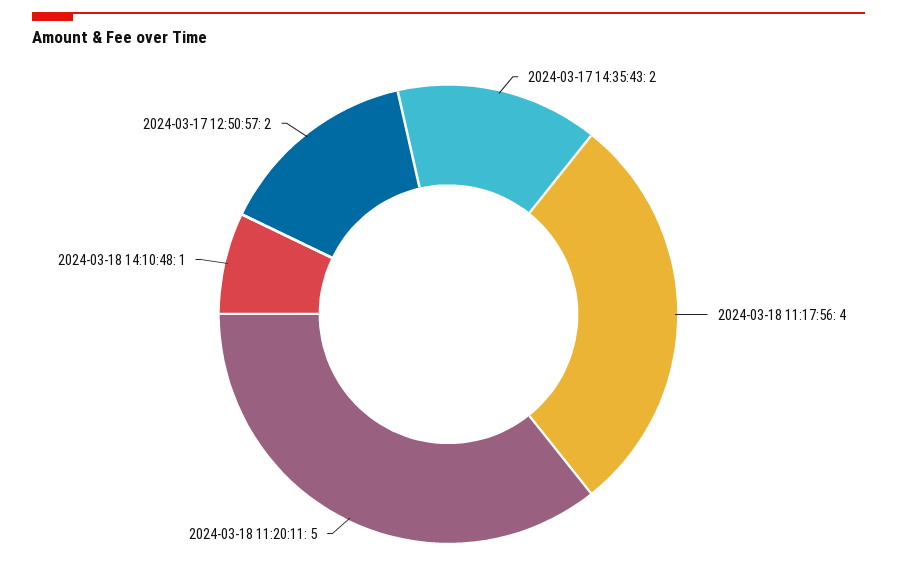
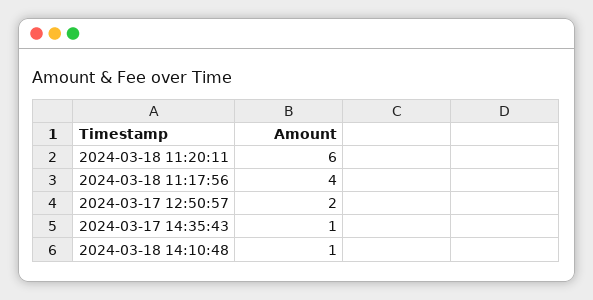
  {
-   "2024-03-17 14:35:43": 2,
+   "2024-03-17 14:35:43": 1,
    "2024-03-18 11:17:56": 4,
-   "2024-03-18 11:20:11": 5,
+   "2024-03-18 11:20:11": 6,
    "2024-03-18 14:10:48": 1,
    "2024-03-17 12:50:57": 2
  }

